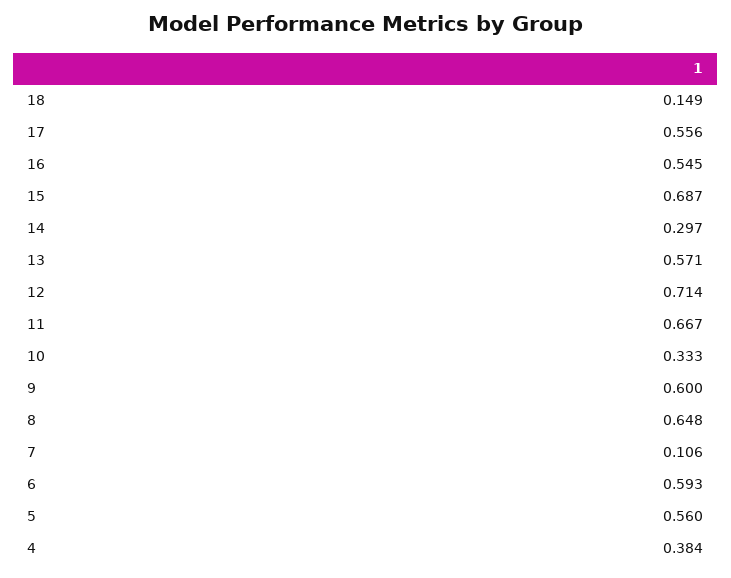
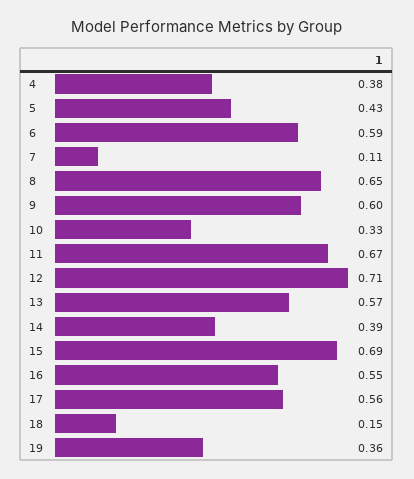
  {
    "18": 0.149,
    "17": 0.556,
    "16": 0.545,
    "15": 0.687,
-   "14": 0.297,
+   "14": 0.39,
    "13": 0.571,
    "12": 0.714,
    "11": 0.667,
    "10": 0.333,
    "9": 0.6,
    "8": 0.648,
    "7": 0.106,
    "6": 0.593,
-   "5": 0.56,
+   "5": 0.43,
-   "4": 0.384
+   "4": 0.384,
+   "19": 0.36
  }

